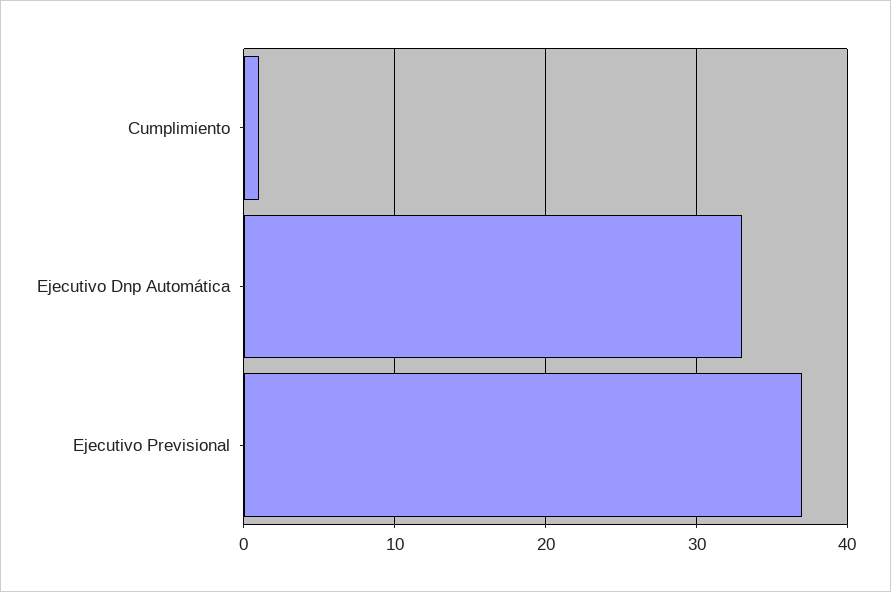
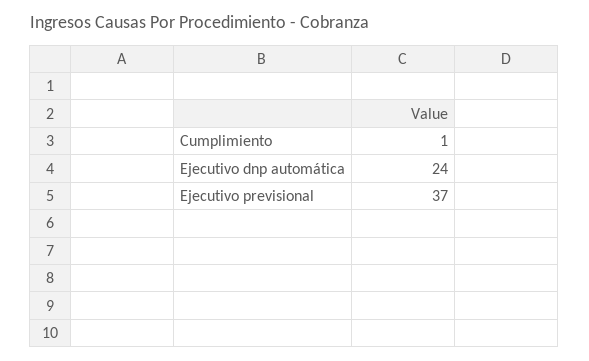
  {
    "Cumplimiento": 1,
-   "Ejecutivo Dnp Automática": 33,
+   "Ejecutivo Dnp Automática": 24,
    "Ejecutivo Previsional": 37
  }

